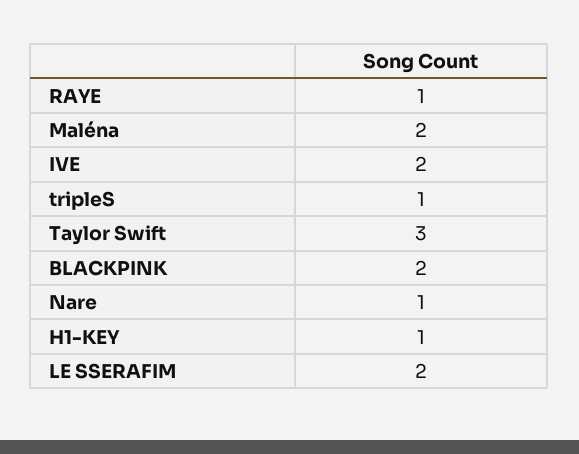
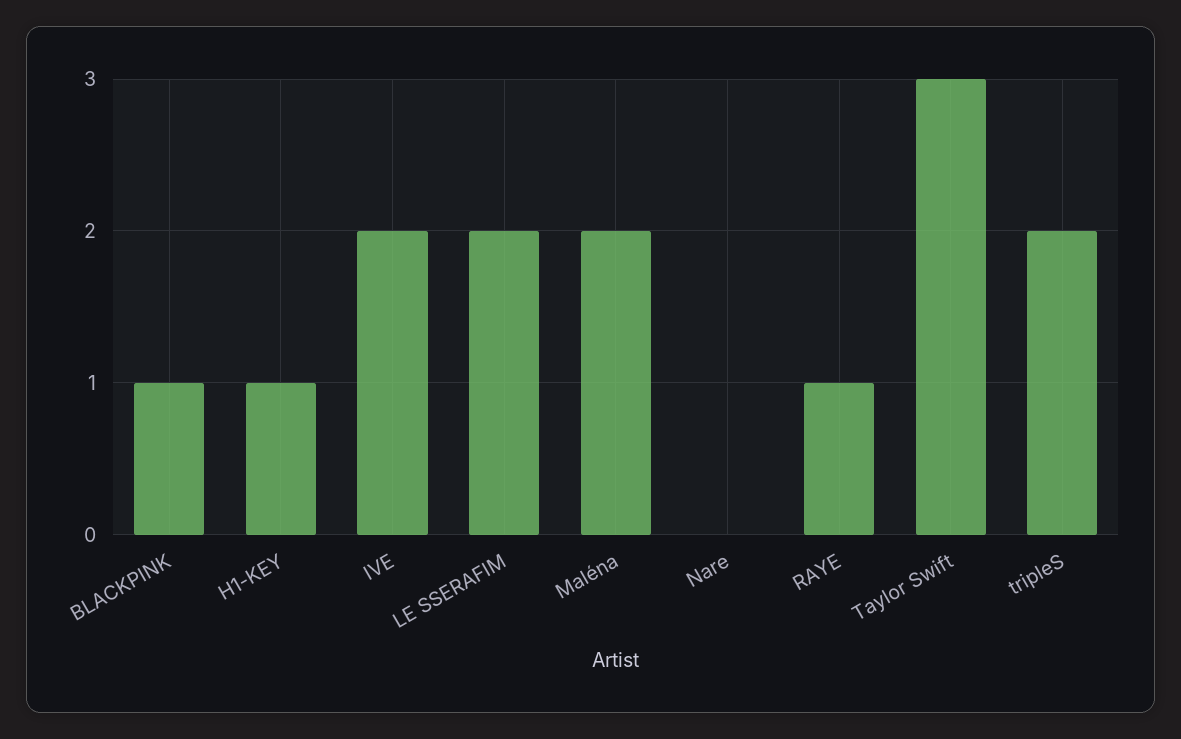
  {
    "RAYE": 1,
    "Maléna": 2,
    "IVE": 2,
-   "tripleS": 1,
+   "tripleS": 2,
    "Taylor Swift": 3,
-   "BLACKPINK": 2,
+   "BLACKPINK": 1,
-   "Nare": 1,
+   "Nare": 0,
    "H1-KEY": 1,
    "LE SSERAFIM": 2
  }

